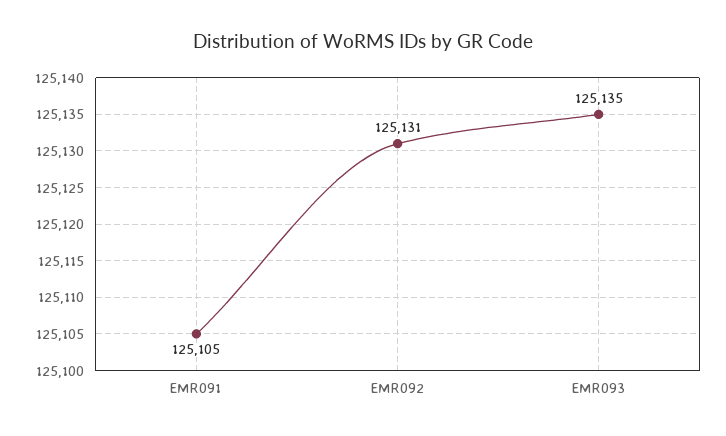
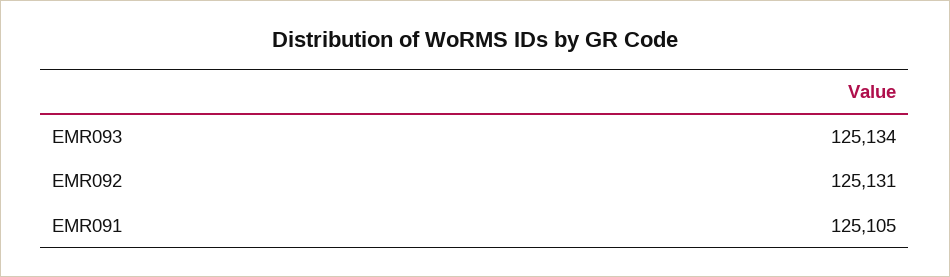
  {
    "EMR091": 125105,
    "EMR092": 125131,
-   "EMR093": 125135
+   "EMR093": 125134
  }

